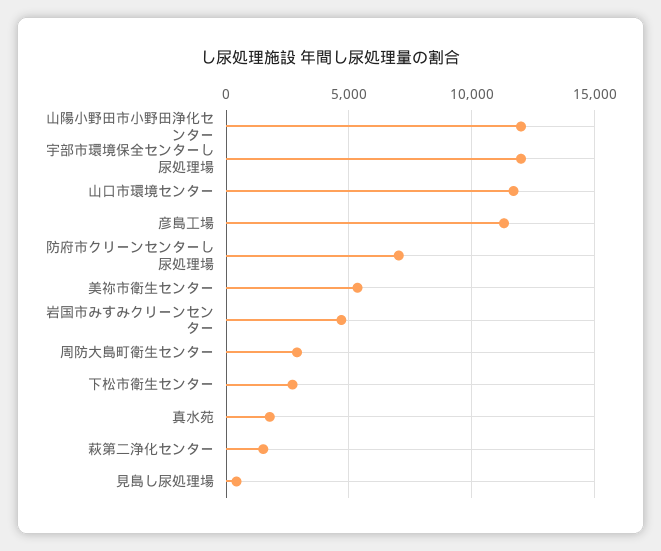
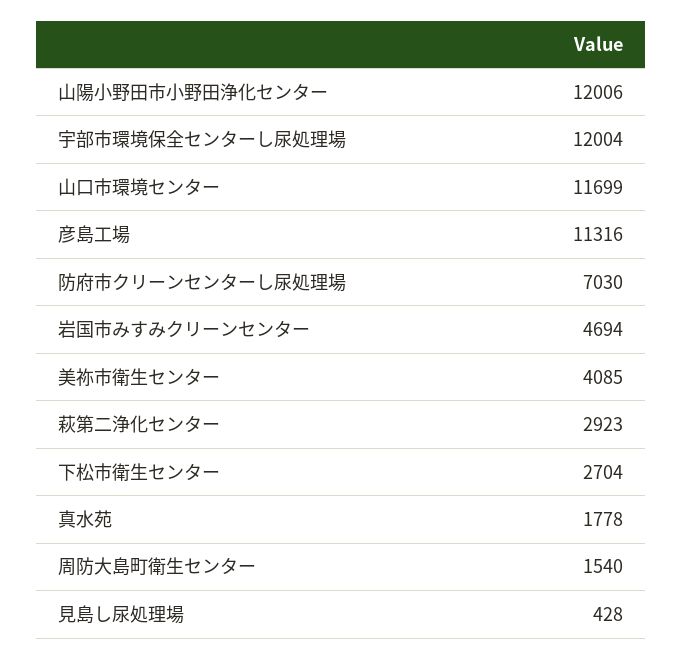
  {
    "山陽小野田市小野田浄化センター": 12006,
    "宇部市環境保全センターし尿処理場": 12004,
    "山口市環境センター": 11699,
    "彦島工場": 11316,
    "防府市クリーンセンターし尿処理場": 7030,
-   "美祢市衛生センター": 5500,
+   "美祢市衛生センター": 4085,
    "岩国市みすみクリーンセンター": 4694,
-   "周防大島町衛生センター": 3000,
+   "周防大島町衛生センター": 1540,
    "下松市衛生センター": 2704,
    "真水苑": 1778,
-   "萩第二浄化センター": 1500,
+   "萩第二浄化センター": 2923,
    "見島し尿処理場": 428
  }

